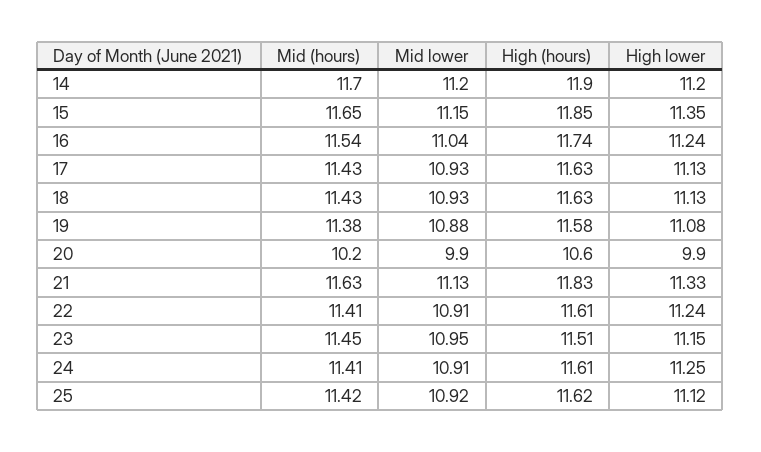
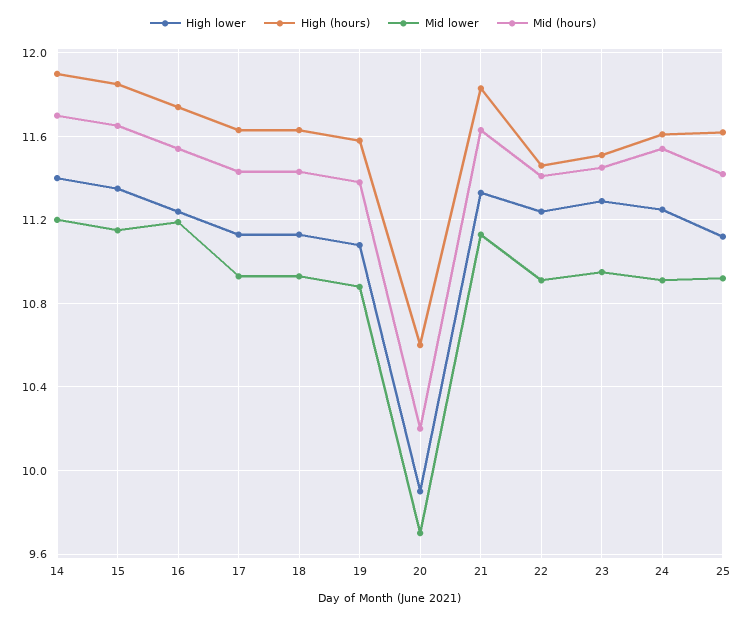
  {
    "Mid (hours)": {
      "14": 11.7,
      "15": 11.65,
      "16": 11.54,
      "17": 11.43,
      "18": 11.43,
      "19": 11.38,
      "20": 10.2,
      "21": 11.63,
      "22": 11.41,
      "23": 11.45,
-     "24": 11.41,
+     "24": 11.55,
      "25": 11.42
    },
    "Mid lower": {
      "14": 11.2,
      "15": 11.15,
-     "16": 11.04,
+     "16": 11.2,
      "17": 10.93,
      "18": 10.93,
      "19": 10.88,
-     "20": 9.9,
+     "20": 9.7,
      "21": 11.13,
      "22": 10.91,
      "23": 10.95,
      "24": 10.91,
      "25": 10.92
    },
    "High (hours)": {
      "14": 11.9,
      "15": 11.85,
      "16": 11.74,
      "17": 11.63,
      "18": 11.63,
      "19": 11.58,
      "20": 10.6,
      "21": 11.83,
-     "22": 11.61,
+     "22": 11.45,
      "23": 11.51,
      "24": 11.61,
      "25": 11.62
    },
    "High lower": {
-     "14": 11.2,
+     "14": 11.4,
      "15": 11.35,
      "16": 11.24,
      "17": 11.13,
      "18": 11.13,
      "19": 11.08,
      "20": 9.9,
      "21": 11.33,
      "22": 11.24,
-     "23": 11.15,
+     "23": 11.3,
      "24": 11.25,
      "25": 11.12
    }
  }

